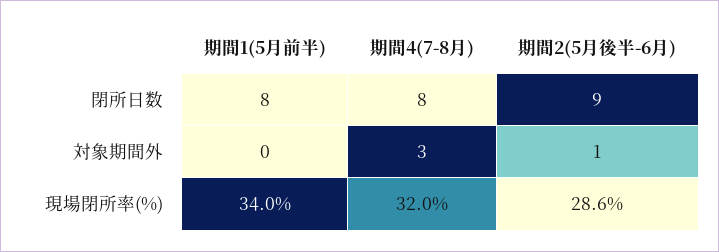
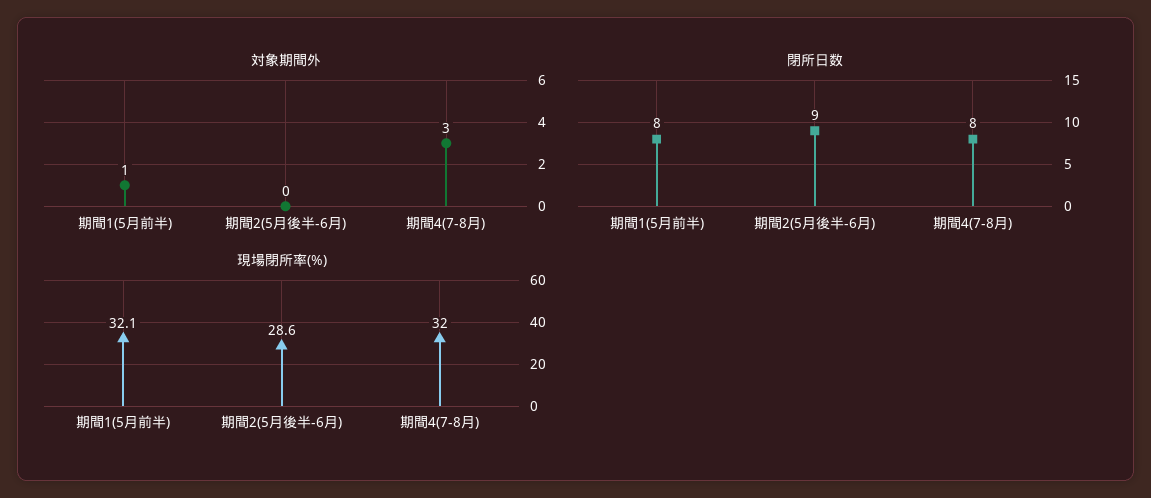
  {
    "閉所日数": {
      "期間1(5月前半)": 8,
      "期間4(7-8月)": 8,
      "期間2(5月後半-6月)": 9
    },
    "対象期間外": {
-     "期間1(5月前半)": 0,
+     "期間1(5月前半)": 1,
      "期間4(7-8月)": 3,
-     "期間2(5月後半-6月)": 1
+     "期間2(5月後半-6月)": 0
    },
    "現場閉所率(%)": {
-     "期間1(5月前半)": 34,
+     "期間1(5月前半)": 32.1,
      "期間4(7-8月)": 32,
      "期間2(5月後半-6月)": 28.6
    }
  }

